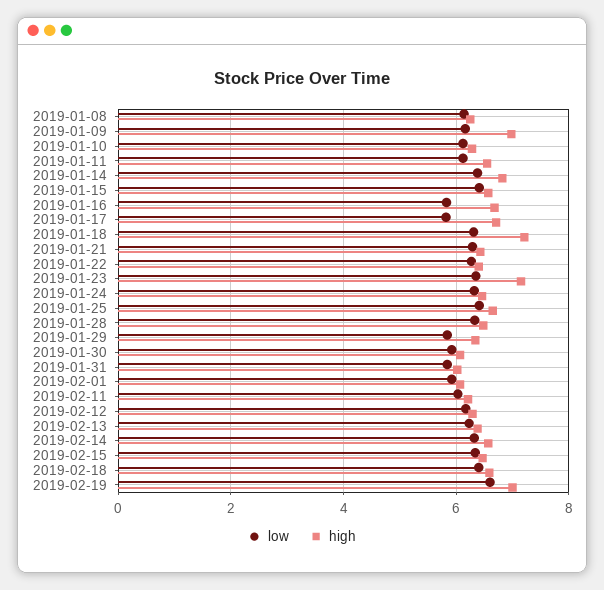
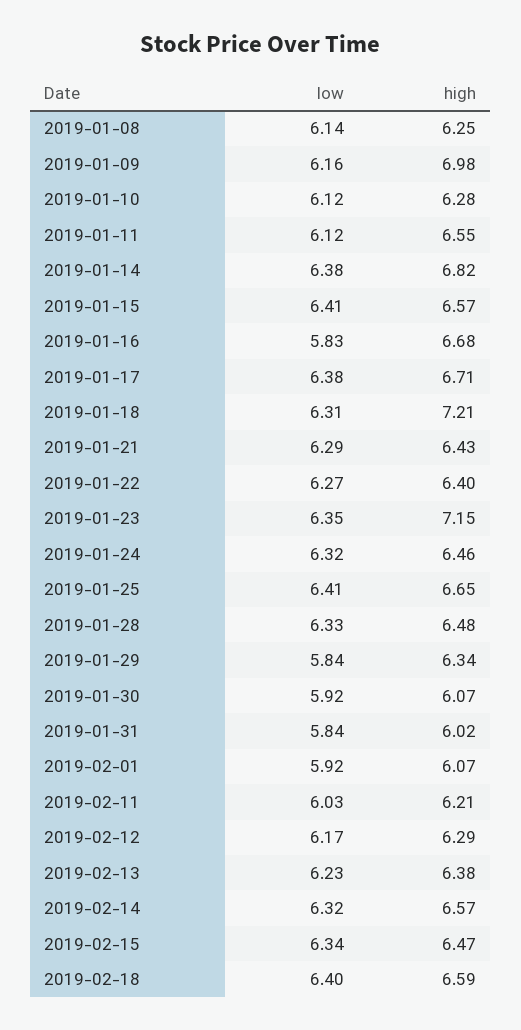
  {
    "low": {
      "2019-01-08": 6.14,
      "2019-01-09": 6.16,
      "2019-01-10": 6.12,
      "2019-01-11": 6.12,
      "2019-01-14": 6.38,
      "2019-01-15": 6.41,
      "2019-01-16": 5.83,
-     "2019-01-17": 5.8,
+     "2019-01-17": 6.38,
      "2019-01-18": 6.31,
      "2019-01-21": 6.29,
      "2019-01-22": 6.27,
      "2019-01-23": 6.35,
      "2019-01-24": 6.32,
      "2019-01-25": 6.41,
      "2019-01-28": 6.33,
      "2019-01-29": 5.84,
      "2019-01-30": 5.92,
      "2019-01-31": 5.84,
      "2019-02-01": 5.92,
      "2019-02-11": 6.03,
      "2019-02-12": 6.17,
      "2019-02-13": 6.23,
      "2019-02-14": 6.32,
      "2019-02-15": 6.34,
-     "2019-02-18": 6.4,
+     "2019-02-18": 6.4
-     "2019-02-19": 6.6
    },
    "high": {
      "2019-01-08": 6.25,
      "2019-01-09": 6.98,
      "2019-01-10": 6.28,
      "2019-01-11": 6.55,
      "2019-01-14": 6.82,
      "2019-01-15": 6.57,
      "2019-01-16": 6.68,
      "2019-01-17": 6.71,
      "2019-01-18": 7.21,
      "2019-01-21": 6.43,
      "2019-01-22": 6.4,
      "2019-01-23": 7.15,
      "2019-01-24": 6.46,
      "2019-01-25": 6.65,
      "2019-01-28": 6.48,
      "2019-01-29": 6.34,
      "2019-01-30": 6.07,
      "2019-01-31": 6.02,
      "2019-02-01": 6.07,
      "2019-02-11": 6.21,
      "2019-02-12": 6.29,
      "2019-02-13": 6.38,
      "2019-02-14": 6.57,
      "2019-02-15": 6.47,
-     "2019-02-18": 6.59,
+     "2019-02-18": 6.59
-     "2019-02-19": 7
    }
  }

